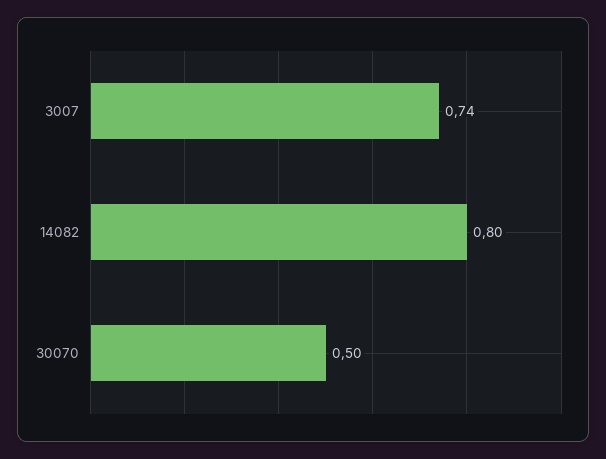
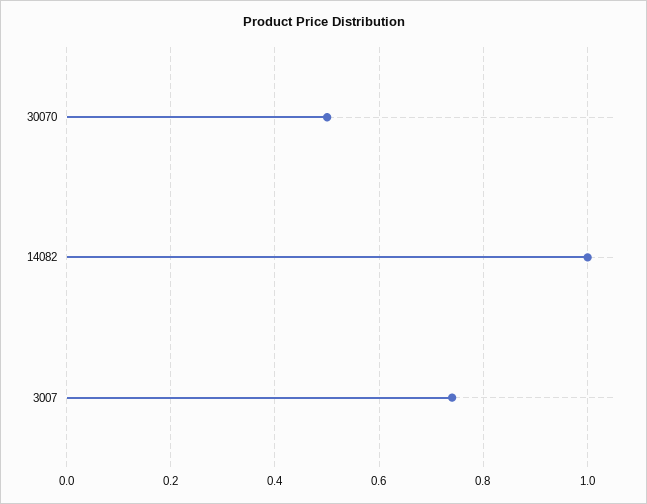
  {
    "3007": 0.74,
-   "14082": 0.8,
+   "14082": 1,
    "30070": 0.5
  }

